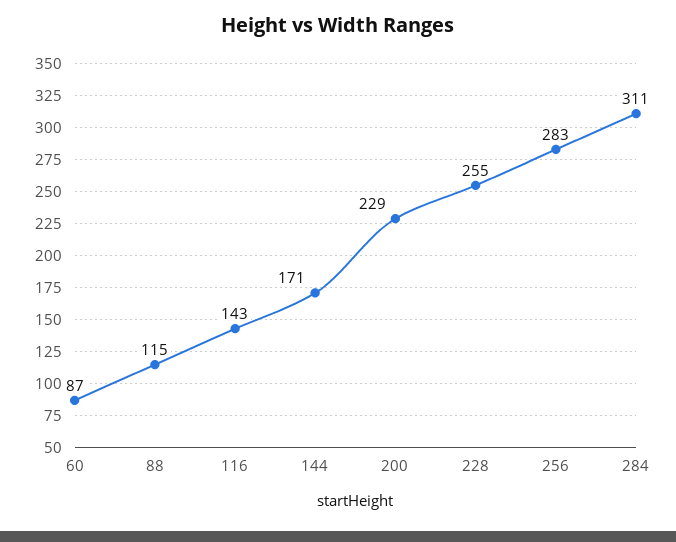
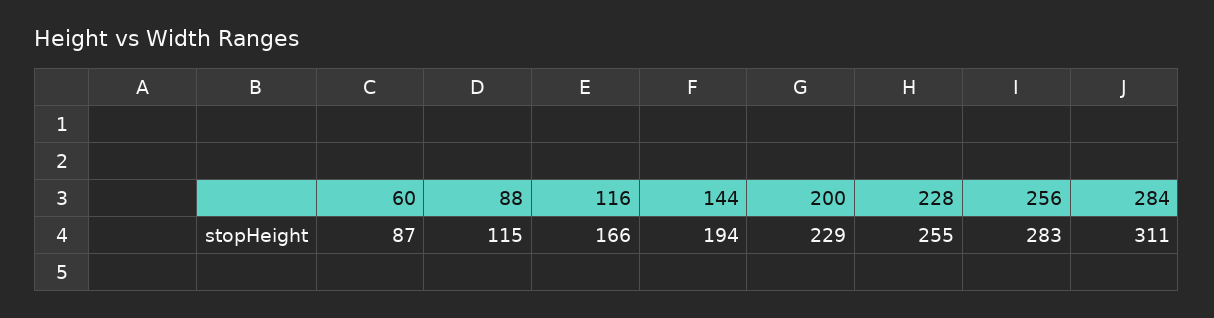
  {
    "60": 87,
    "88": 115,
-   "116": 143,
+   "116": 166,
-   "144": 171,
+   "144": 194,
    "200": 229,
    "228": 255,
    "256": 283,
    "284": 311
  }

